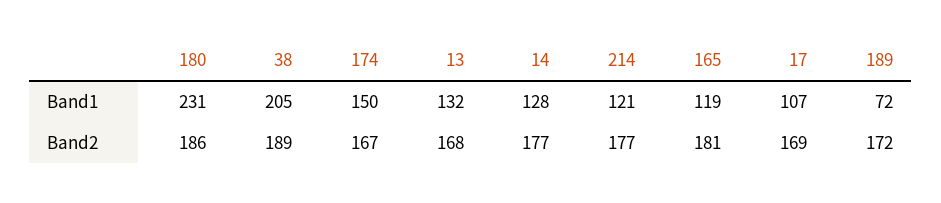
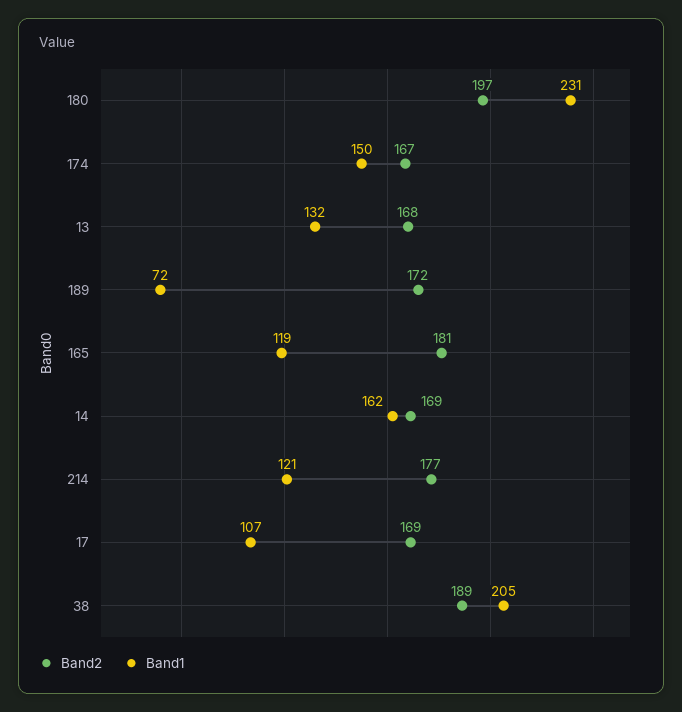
  {
    "Band1": {
      "180": 231,
      "38": 205,
      "174": 150,
      "13": 132,
-     "14": 128,
+     "14": 162,
      "214": 121,
      "165": 119,
      "17": 107,
      "189": 72
    },
    "Band2": {
-     "180": 186,
+     "180": 197,
      "38": 189,
      "174": 167,
      "13": 168,
-     "14": 177,
+     "14": 169,
      "214": 177,
      "165": 181,
      "17": 169,
      "189": 172
    }
  }

